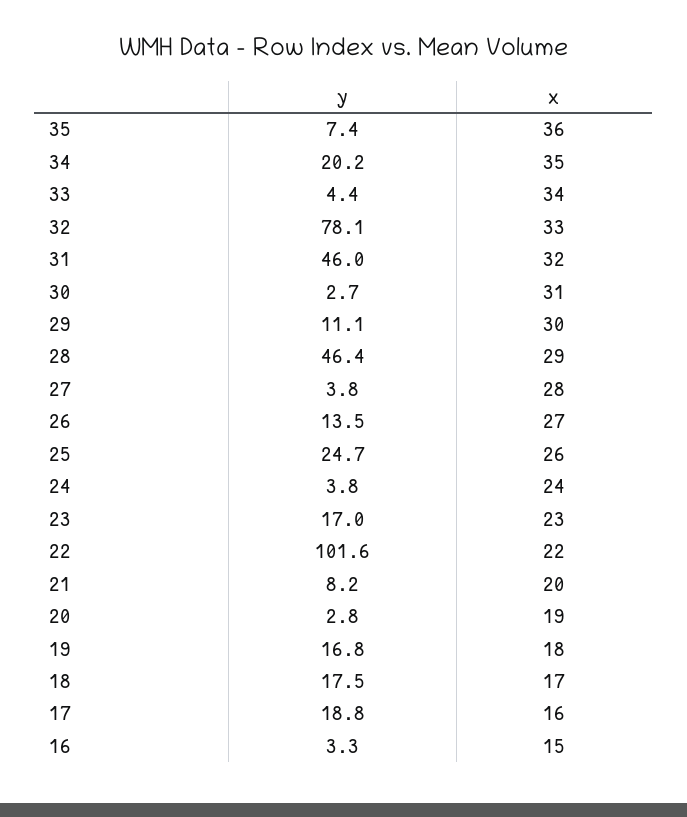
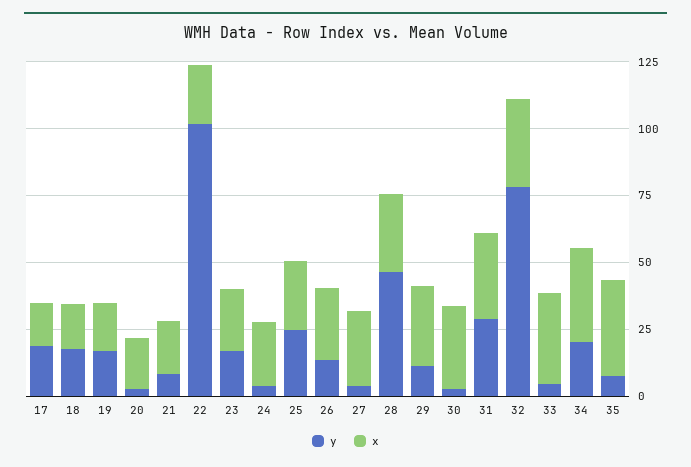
  {
    "y": {
      "35": 7.4,
      "34": 20.2,
      "33": 4.4,
      "32": 78.1,
-     "31": 46,
+     "31": 30,
      "30": 2.7,
      "29": 11.1,
      "28": 46.4,
      "27": 3.8,
      "26": 13.5,
      "25": 24.7,
      "24": 3.8,
      "23": 17,
      "22": 101.6,
      "21": 8.2,
      "20": 2.8,
      "19": 16.8,
      "18": 17.5,
-     "17": 18.8,
+     "17": 18.8
-     "16": 3.3
    },
    "x": {
      "35": 36,
      "34": 35,
      "33": 34,
      "32": 33,
      "31": 32,
      "30": 31,
      "29": 30,
      "28": 29,
      "27": 28,
      "26": 27,
      "25": 26,
      "24": 24,
      "23": 23,
      "22": 22,
      "21": 20,
      "20": 19,
      "19": 18,
      "18": 17,
-     "17": 16,
+     "17": 16
-     "16": 15
    }
  }

